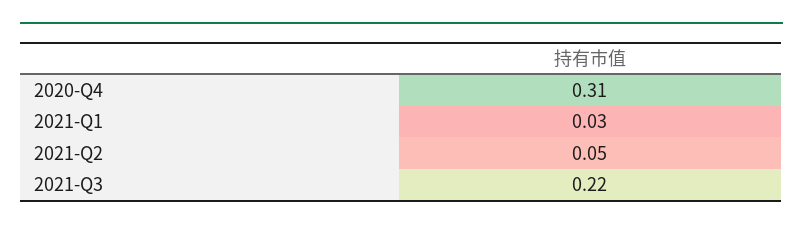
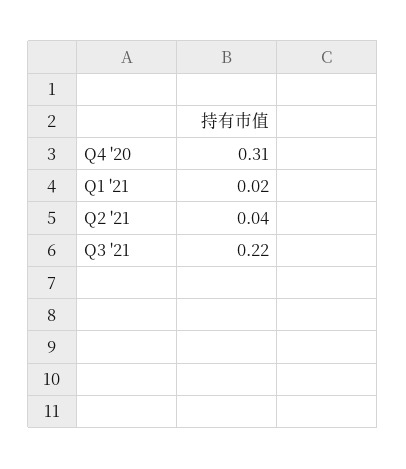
  {
    "2020-Q4": 0.31,
-   "2021-Q1": 0.03,
+   "2021-Q1": 0.02,
-   "2021-Q2": 0.05,
+   "2021-Q2": 0.04,
    "2021-Q3": 0.22
  }

